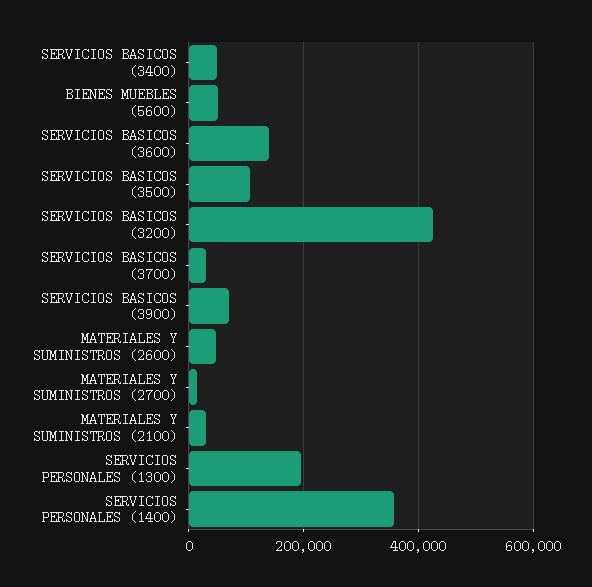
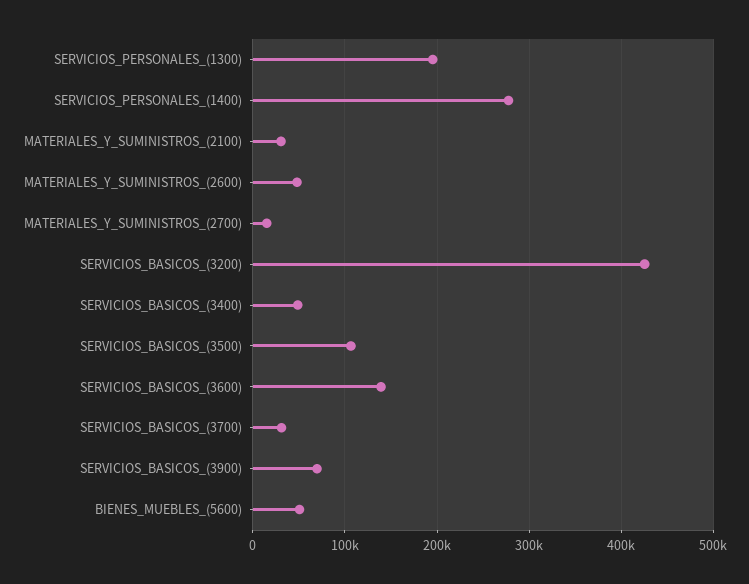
  {
    "SERVICIOS BASICOS (3400)": 50000,
    "BIENES MUEBLES (5600)": 50000,
    "SERVICIOS BASICOS (3600)": 140000,
    "SERVICIOS BASICOS (3500)": 110000,
    "SERVICIOS BASICOS (3200)": 430000,
    "SERVICIOS BASICOS (3700)": 30000,
    "SERVICIOS BASICOS (3900)": 70000,
    "MATERIALES Y SUMINISTROS (2600)": 50000,
    "MATERIALES Y SUMINISTROS (2700)": 20000,
    "MATERIALES Y SUMINISTROS (2100)": 30000,
    "SERVICIOS PERSONALES (1300)": 200000,
-   "SERVICIOS PERSONALES (1400)": 360000
+   "SERVICIOS PERSONALES (1400)": 280000
  }

